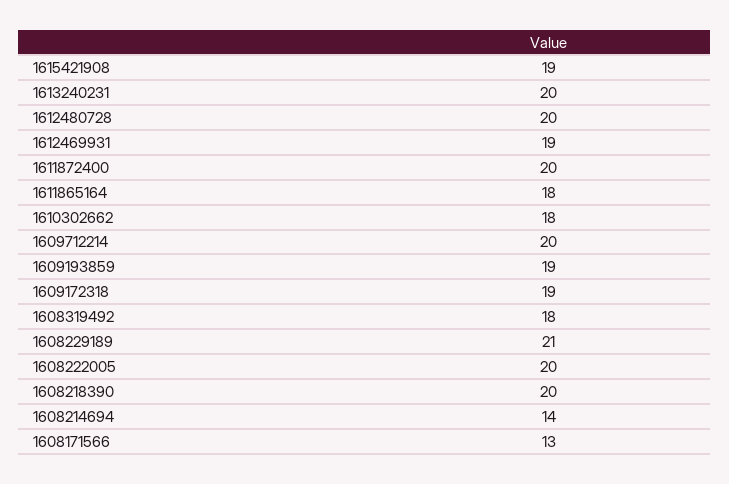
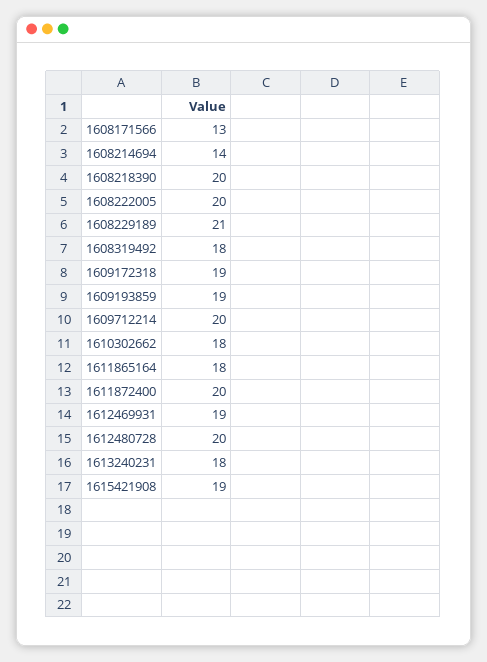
  {
    "1615421908": 19,
-   "1613240231": 20,
+   "1613240231": 18,
    "1612480728": 20,
    "1612469931": 19,
    "1611872400": 20,
    "1611865164": 18,
    "1610302662": 18,
    "1609712214": 20,
    "1609193859": 19,
    "1609172318": 19,
    "1608319492": 18,
    "1608229189": 21,
    "1608222005": 20,
    "1608218390": 20,
    "1608214694": 14,
    "1608171566": 13
  }

